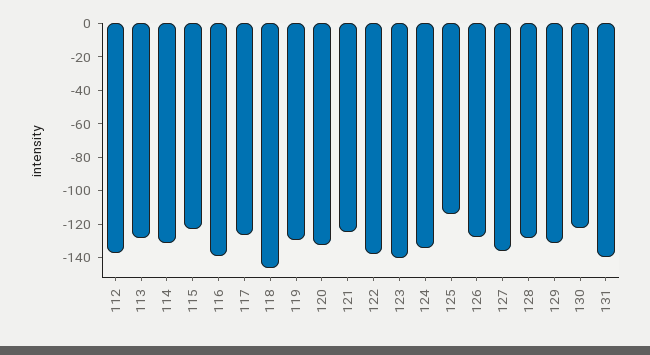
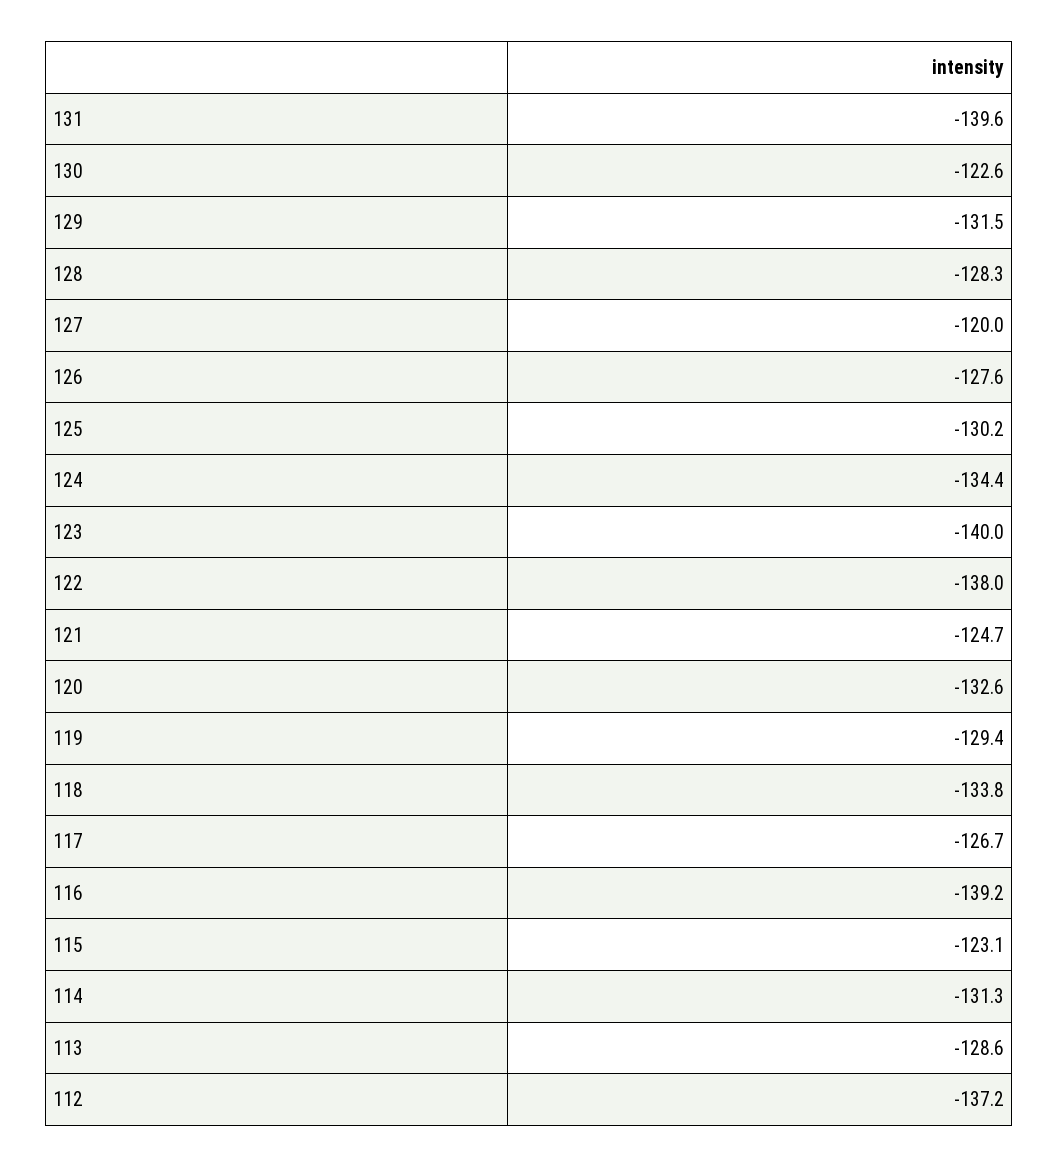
  {
    "112": -137.2,
    "113": -128.6,
    "114": -131.3,
    "115": -123.1,
    "116": -139.2,
    "117": -126.7,
-   "118": -145,
+   "118": -133.8,
    "119": -129.4,
    "120": -132.6,
    "121": -124.7,
    "122": -138,
    "123": -140,
    "124": -134.4,
-   "125": -115,
+   "125": -130.2,
    "126": -127.6,
-   "127": -135,
+   "127": -120,
    "128": -128.3,
    "129": -131.5,
    "130": -122.6,
    "131": -139.6
  }

